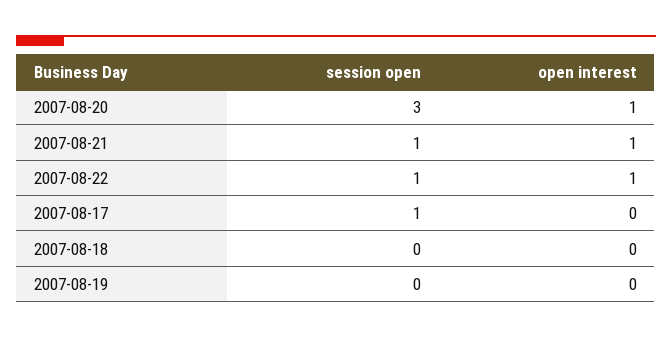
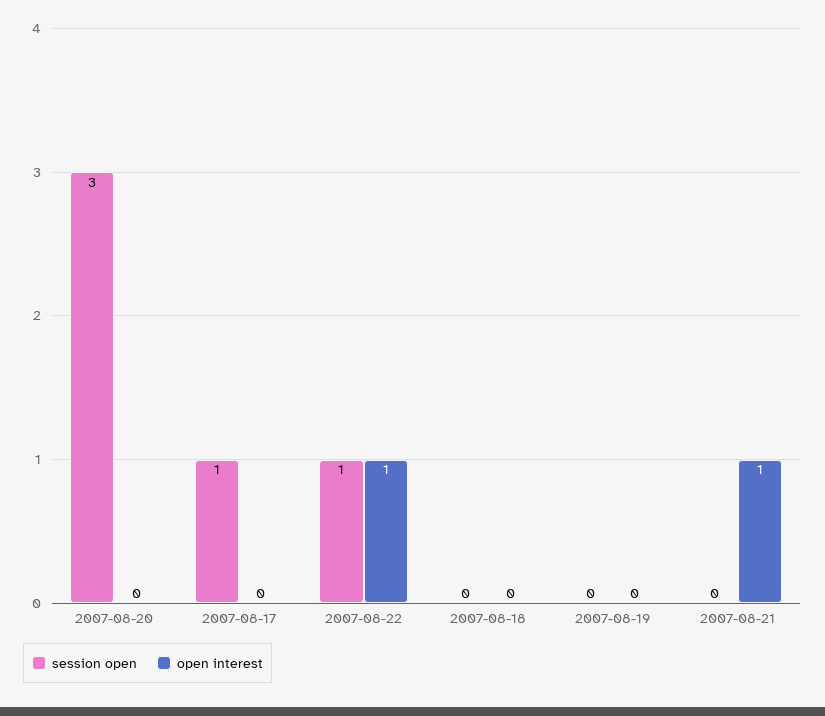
  {
    "session open": {
      "2007-08-20": 3,
-     "2007-08-21": 1,
+     "2007-08-21": 0,
      "2007-08-22": 1,
      "2007-08-17": 1,
      "2007-08-18": 0,
      "2007-08-19": 0
    },
    "open interest": {
-     "2007-08-20": 1,
+     "2007-08-20": 0,
      "2007-08-21": 1,
      "2007-08-22": 1,
      "2007-08-17": 0,
      "2007-08-18": 0,
      "2007-08-19": 0
    }
  }

